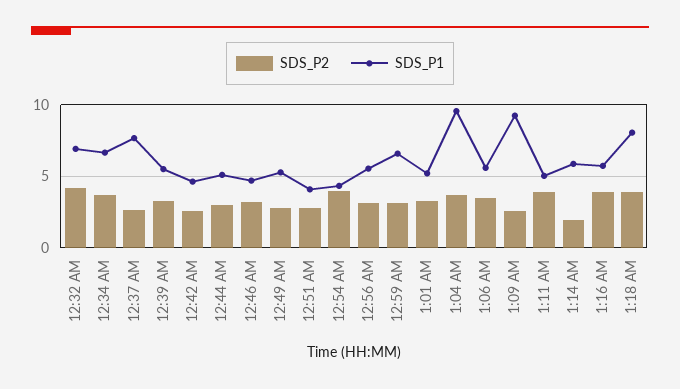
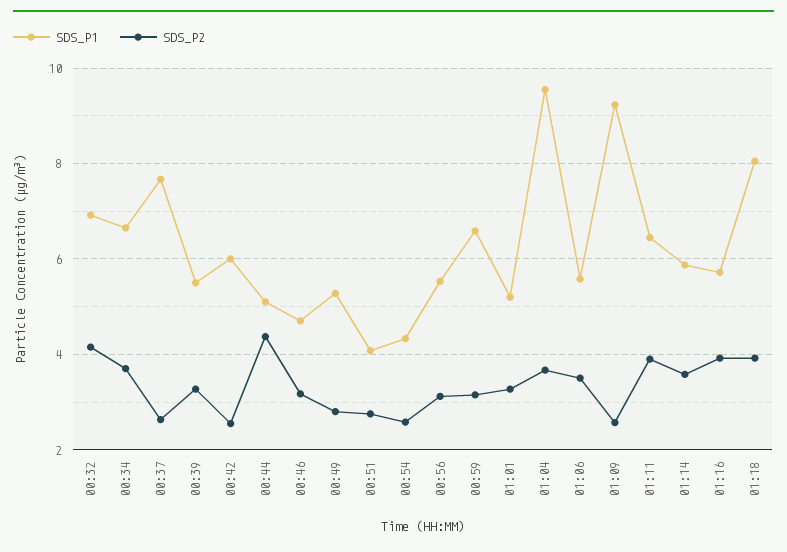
  {
    "SDS_P2": {
      "12:32 AM": 4.2,
      "12:34 AM": 3.8,
      "12:37 AM": 2.6,
      "12:39 AM": 3.2,
      "12:42 AM": 2.6,
-     "12:44 AM": 3,
+     "12:44 AM": 4.4,
      "12:46 AM": 3.2,
      "12:49 AM": 2.8,
      "12:51 AM": 2.8,
-     "12:54 AM": 4,
+     "12:54 AM": 2.6,
      "12:56 AM": 3.2,
      "12:59 AM": 3.2,
      "1:01 AM": 3.2,
      "1:04 AM": 3.6,
      "1:06 AM": 3.6,
      "1:09 AM": 2.6,
      "1:11 AM": 4,
-     "1:14 AM": 2,
+     "1:14 AM": 3.6,
      "1:16 AM": 4,
      "1:18 AM": 4
    },
    "SDS_P1": {
      "12:32 AM": 7,
      "12:34 AM": 6.6,
      "12:37 AM": 7.6,
      "12:39 AM": 5.6,
-     "12:42 AM": 4.5,
+     "12:42 AM": 6,
      "12:44 AM": 5.2,
      "12:46 AM": 4.8,
      "12:49 AM": 5.2,
      "12:51 AM": 4,
      "12:54 AM": 4.4,
      "12:56 AM": 5.6,
      "12:59 AM": 6.6,
      "1:01 AM": 5.2,
      "1:04 AM": 9.6,
      "1:06 AM": 5.6,
      "1:09 AM": 9.2,
-     "1:11 AM": 5,
+     "1:11 AM": 6.4,
      "1:14 AM": 5.8,
      "1:16 AM": 5.8,
      "1:18 AM": 8
    }
  }

